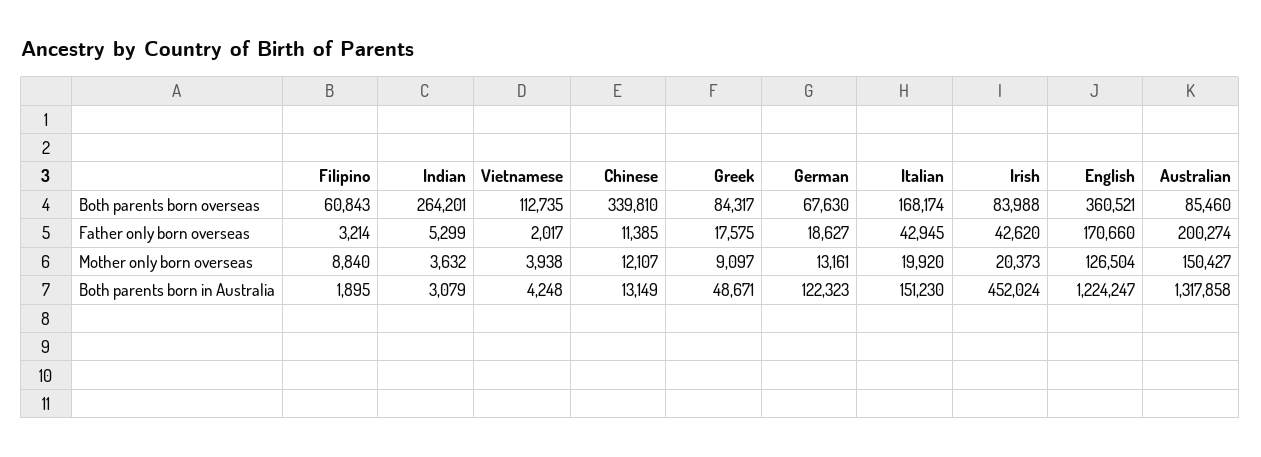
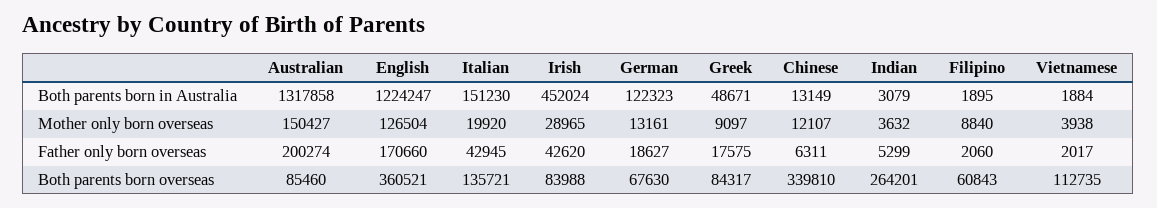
  {
    "Filipino": {
      "Both parents born overseas": 60843,
-     "Father only born overseas": 3214,
+     "Father only born overseas": 2060,
      "Mother only born overseas": 8840,
      "Both parents born in Australia": 1895
    },
    "Indian": {
      "Both parents born overseas": 264201,
      "Father only born overseas": 5299,
      "Mother only born overseas": 3632,
      "Both parents born in Australia": 3079
    },
    "Vietnamese": {
      "Both parents born overseas": 112735,
      "Father only born overseas": 2017,
      "Mother only born overseas": 3938,
-     "Both parents born in Australia": 4248
+     "Both parents born in Australia": 1884
    },
    "Chinese": {
      "Both parents born overseas": 339810,
-     "Father only born overseas": 11385,
+     "Father only born overseas": 6311,
      "Mother only born overseas": 12107,
      "Both parents born in Australia": 13149
    },
    "Greek": {
      "Both parents born overseas": 84317,
      "Father only born overseas": 17575,
      "Mother only born overseas": 9097,
      "Both parents born in Australia": 48671
    },
    "German": {
      "Both parents born overseas": 67630,
      "Father only born overseas": 18627,
      "Mother only born overseas": 13161,
      "Both parents born in Australia": 122323
    },
    "Italian": {
-     "Both parents born overseas": 168174,
+     "Both parents born overseas": 135721,
      "Father only born overseas": 42945,
      "Mother only born overseas": 19920,
      "Both parents born in Australia": 151230
    },
    "Irish": {
      "Both parents born overseas": 83988,
      "Father only born overseas": 42620,
-     "Mother only born overseas": 20373,
+     "Mother only born overseas": 28965,
      "Both parents born in Australia": 452024
    },
    "English": {
      "Both parents born overseas": 360521,
      "Father only born overseas": 170660,
      "Mother only born overseas": 126504,
      "Both parents born in Australia": 1224247
    },
    "Australian": {
      "Both parents born overseas": 85460,
      "Father only born overseas": 200274,
      "Mother only born overseas": 150427,
      "Both parents born in Australia": 1317858
    }
  }

